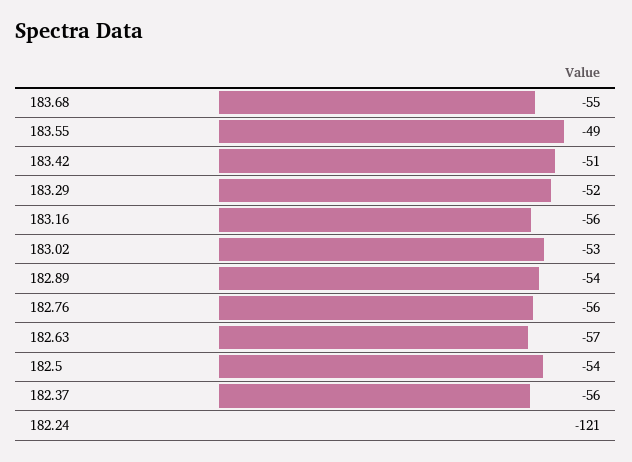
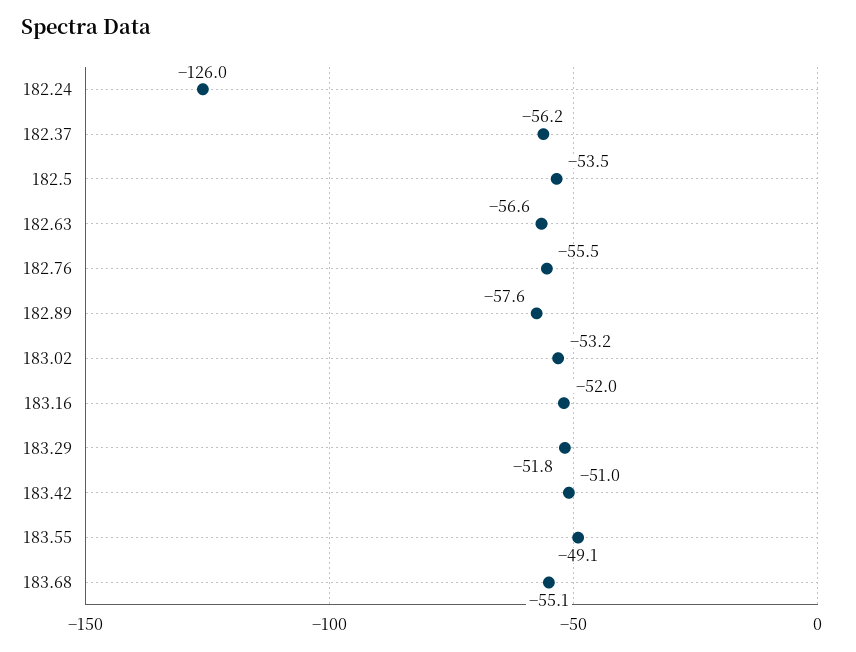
  {
    "183.68": -55.1,
    "183.55": -49.1,
    "183.42": -51,
    "183.29": -51.8,
-   "183.16": -56,
+   "183.16": -52,
    "183.02": -53.2,
-   "182.89": -54,
+   "182.89": -57.6,
    "182.76": -55.5,
    "182.63": -56.6,
    "182.5": -53.5,
    "182.37": -56.2,
-   "182.24": -121
+   "182.24": -126
  }

